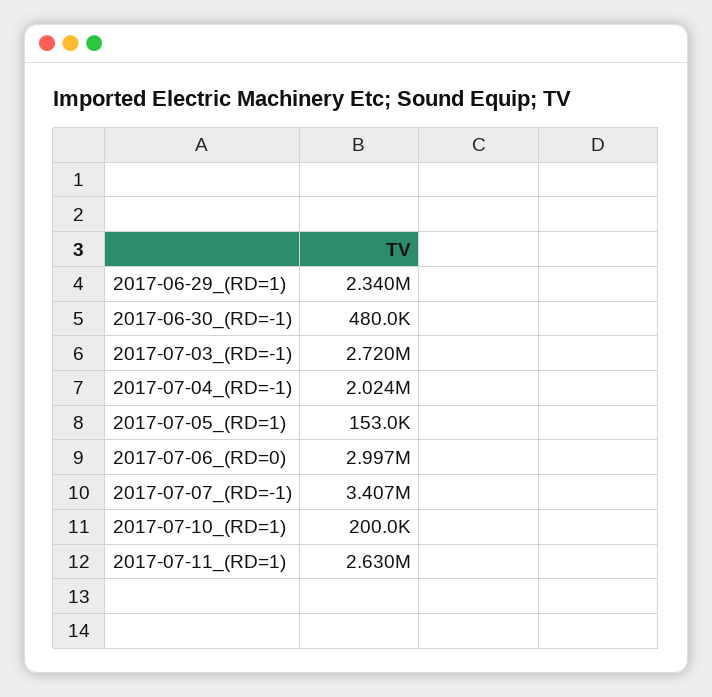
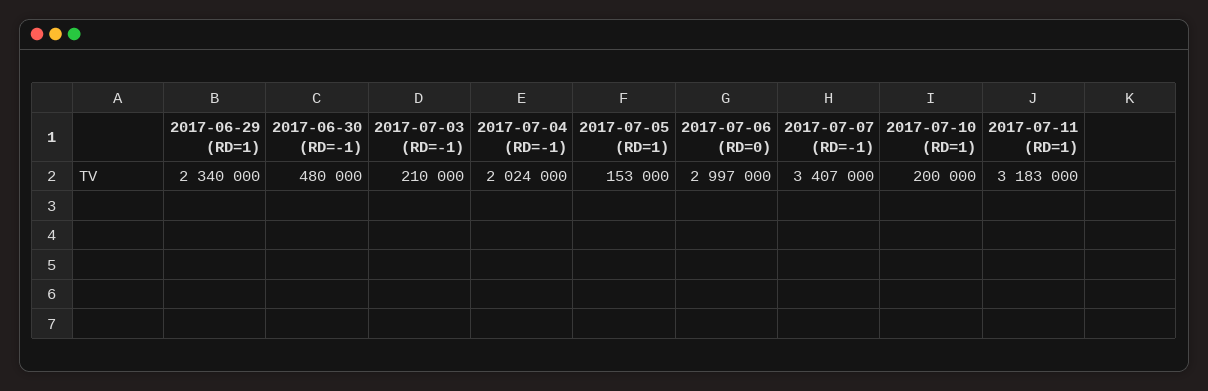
  {
    "2017-06-29_(RD=1)": 2340000,
    "2017-06-30_(RD=-1)": 480000,
-   "2017-07-03_(RD=-1)": 2720000,
+   "2017-07-03_(RD=-1)": 210000,
    "2017-07-04_(RD=-1)": 2024000,
    "2017-07-05_(RD=1)": 153000,
    "2017-07-06_(RD=0)": 2997000,
    "2017-07-07_(RD=-1)": 3407000,
    "2017-07-10_(RD=1)": 200000,
-   "2017-07-11_(RD=1)": 2630000
+   "2017-07-11_(RD=1)": 3183000
  }

